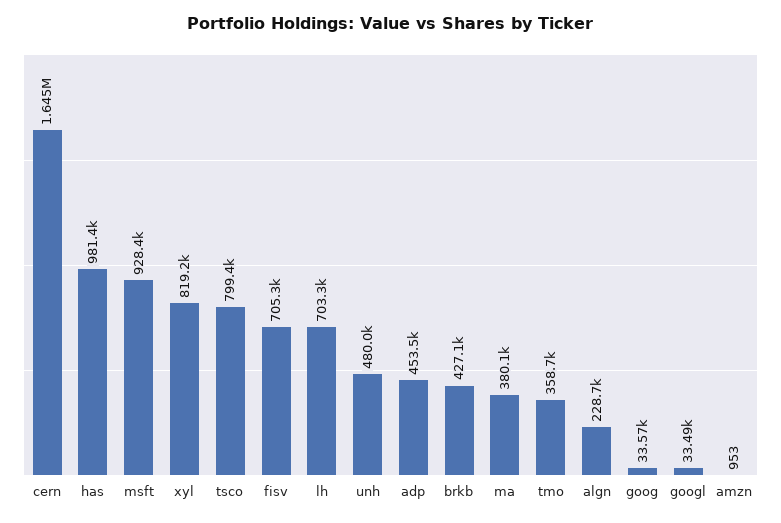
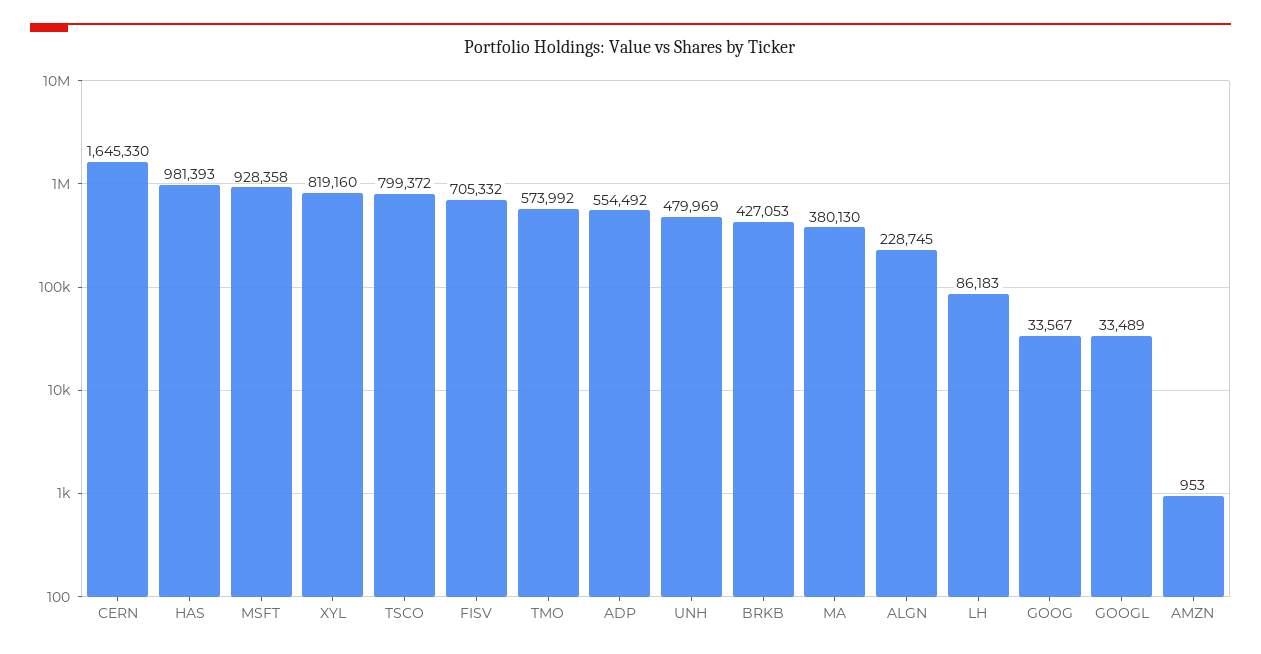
  {
    "cern": 1645330,
    "has": 981393,
    "msft": 928358,
    "xyl": 819160,
    "tsco": 799372,
    "fisv": 705332,
-   "lh": 703300,
+   "lh": 86183,
    "unh": 479969,
-   "adp": 453500,
+   "adp": 554492,
    "brkb": 427053,
    "ma": 380130,
-   "tmo": 358700,
+   "tmo": 573992,
    "algn": 228745,
    "goog": 33567,
    "googl": 33489,
    "amzn": 953
  }

